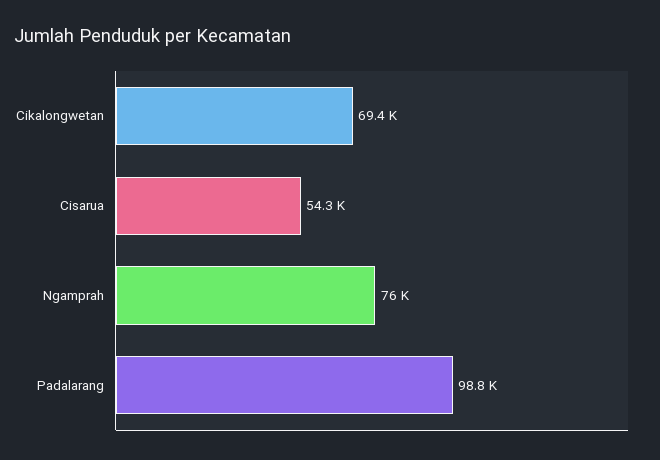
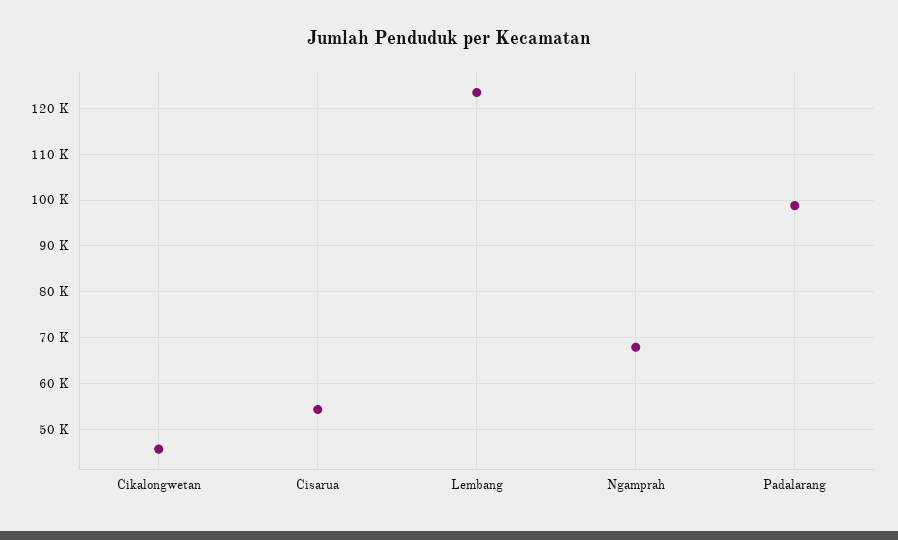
  {
-   "Cikalongwetan": 69400,
+   "Cikalongwetan": 46000,
    "Cisarua": 54300,
-   "Ngamprah": 76000,
+   "Ngamprah": 68000,
-   "Padalarang": 98800
+   "Padalarang": 98800,
+   "Lembang": 124000
  }

